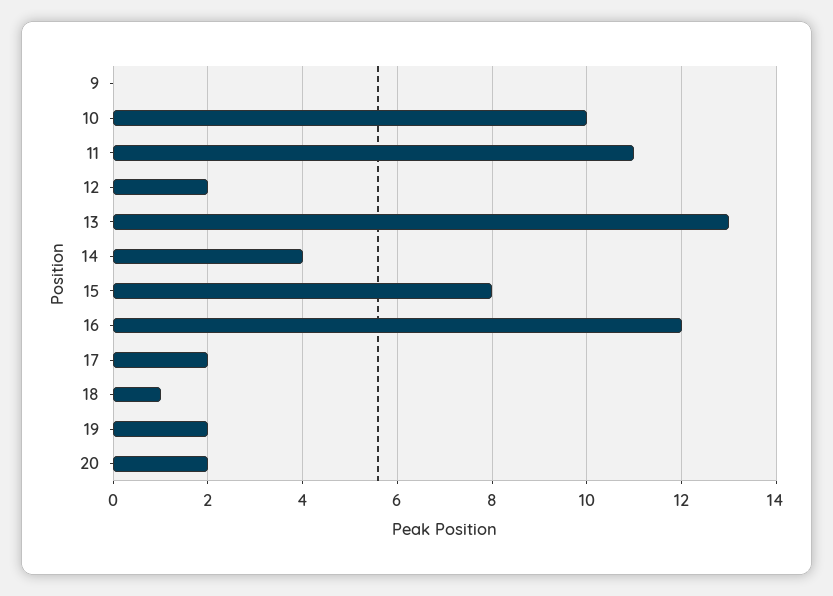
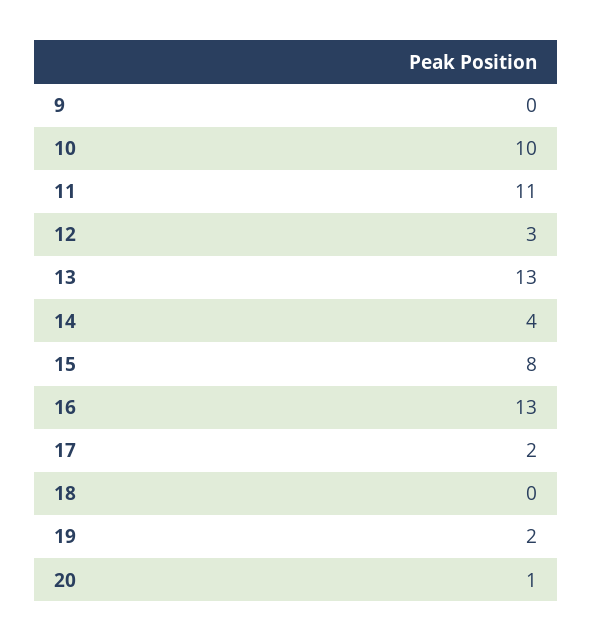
  {
    "9": 0,
    "10": 10,
    "11": 11,
-   "12": 2,
+   "12": 3,
    "13": 13,
    "14": 4,
    "15": 8,
-   "16": 12,
+   "16": 13,
    "17": 2,
-   "18": 1,
+   "18": 0,
    "19": 2,
-   "20": 2
+   "20": 1
  }

